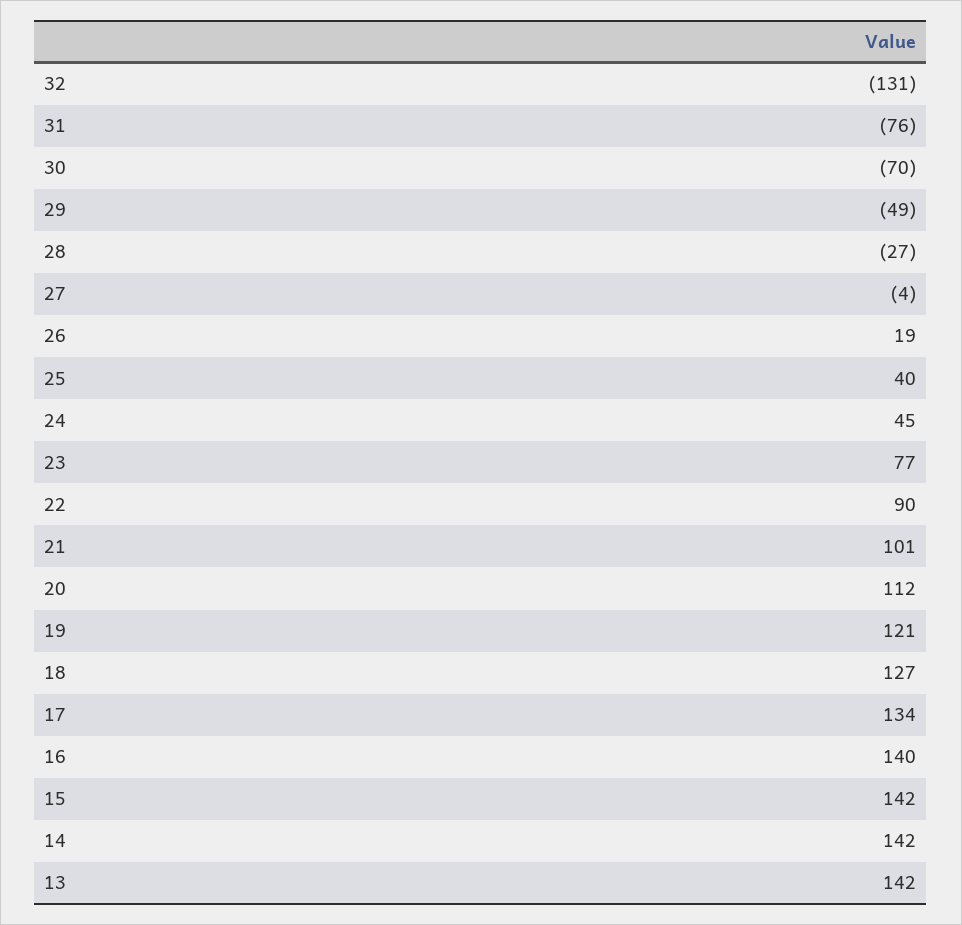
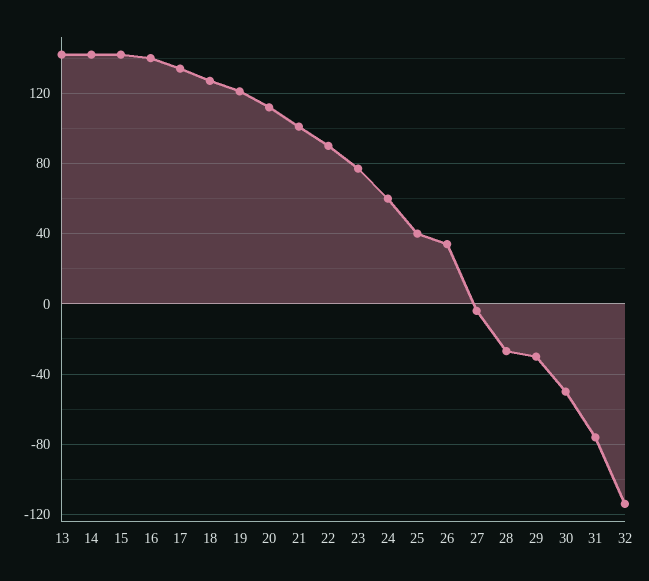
  {
-   "32": -131,
+   "32": -115,
    "31": -76,
-   "30": -70,
+   "30": -50,
-   "29": -49,
+   "29": -30,
    "28": -27,
    "27": -4,
-   "26": 19,
+   "26": 35,
    "25": 40,
-   "24": 45,
+   "24": 60,
    "23": 77,
    "22": 90,
    "21": 101,
    "20": 112,
    "19": 121,
    "18": 127,
    "17": 134,
    "16": 140,
    "15": 142,
    "14": 142,
    "13": 142
  }

